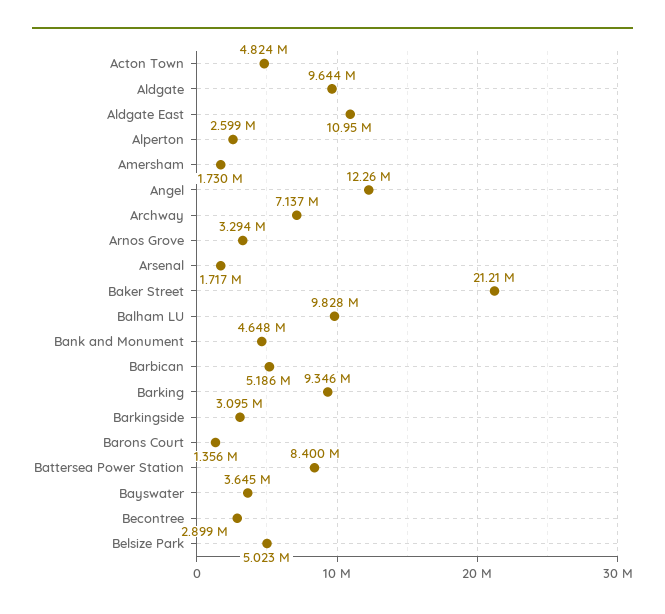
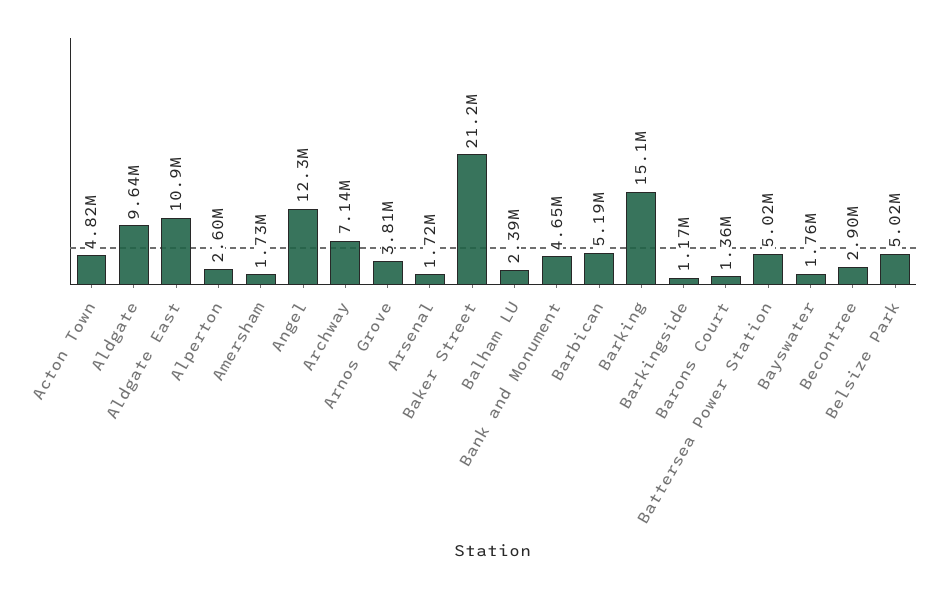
  {
    "Acton Town": 4824000,
    "Aldgate": 9644000,
    "Aldgate East": 10950000,
    "Alperton": 2599000,
    "Amersham": 1730000,
    "Angel": 12260000,
    "Archway": 7137000,
-   "Arnos Grove": 3294000,
+   "Arnos Grove": 3810000,
    "Arsenal": 1717000,
    "Baker Street": 21210000,
-   "Balham LU": 9828000,
+   "Balham LU": 2390000,
    "Bank and Monument": 4648000,
    "Barbican": 5186000,
-   "Barking": 9346000,
+   "Barking": 15100000,
-   "Barkingside": 3095000,
+   "Barkingside": 1170000,
    "Barons Court": 1356000,
-   "Battersea Power Station": 8400000,
+   "Battersea Power Station": 5020000,
-   "Bayswater": 3645000,
+   "Bayswater": 1760000,
    "Becontree": 2899000,
    "Belsize Park": 5023000
  }

